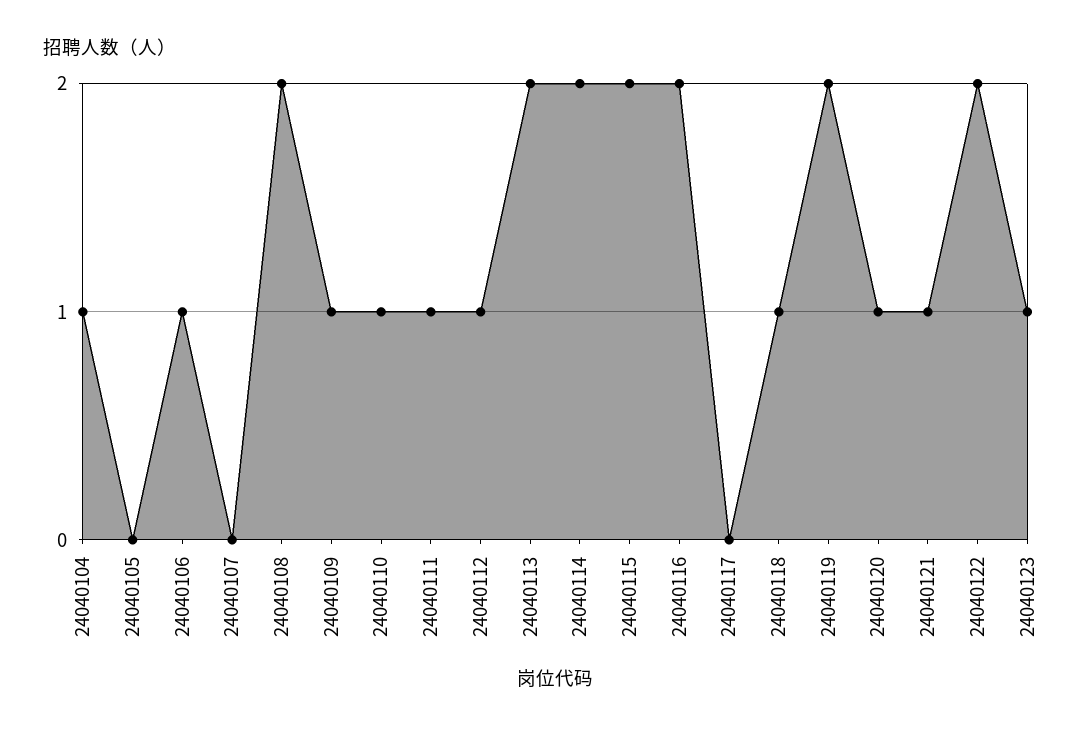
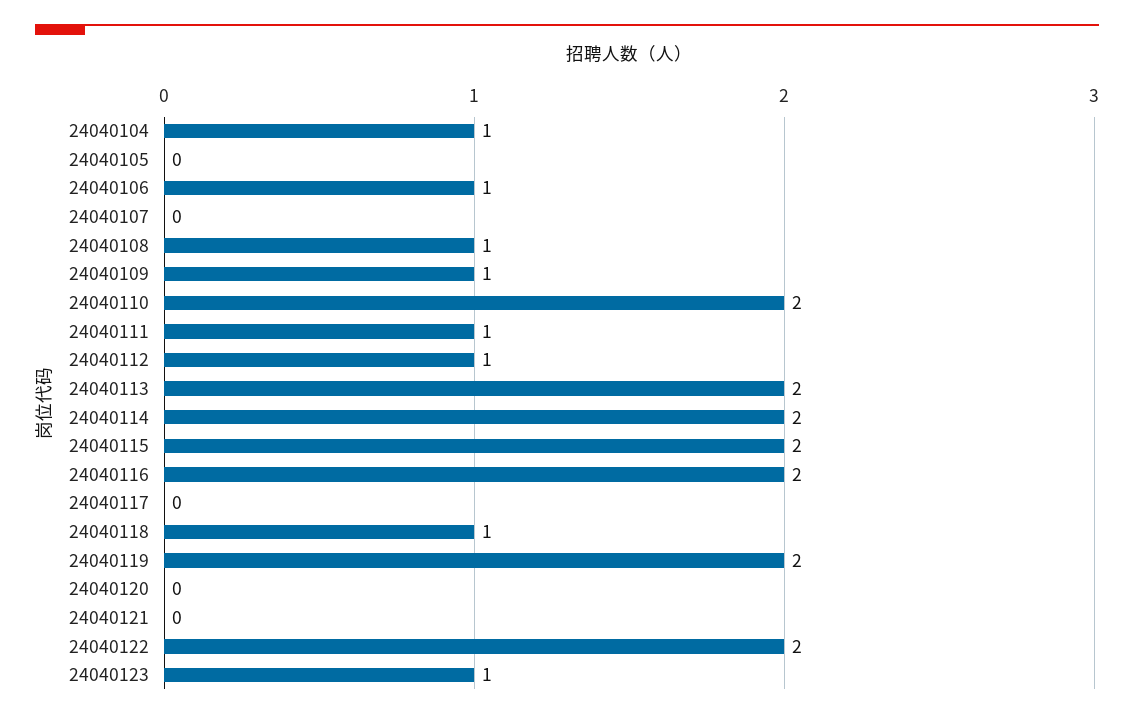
  {
    "24040104": 1,
    "24040105": 0,
    "24040106": 1,
    "24040107": 0,
-   "24040108": 2,
+   "24040108": 1,
    "24040109": 1,
-   "24040110": 1,
+   "24040110": 2,
    "24040111": 1,
    "24040112": 1,
    "24040113": 2,
    "24040114": 2,
    "24040115": 2,
    "24040116": 2,
    "24040117": 0,
    "24040118": 1,
    "24040119": 2,
-   "24040120": 1,
+   "24040120": 0,
-   "24040121": 1,
+   "24040121": 0,
    "24040122": 2,
    "24040123": 1
  }

